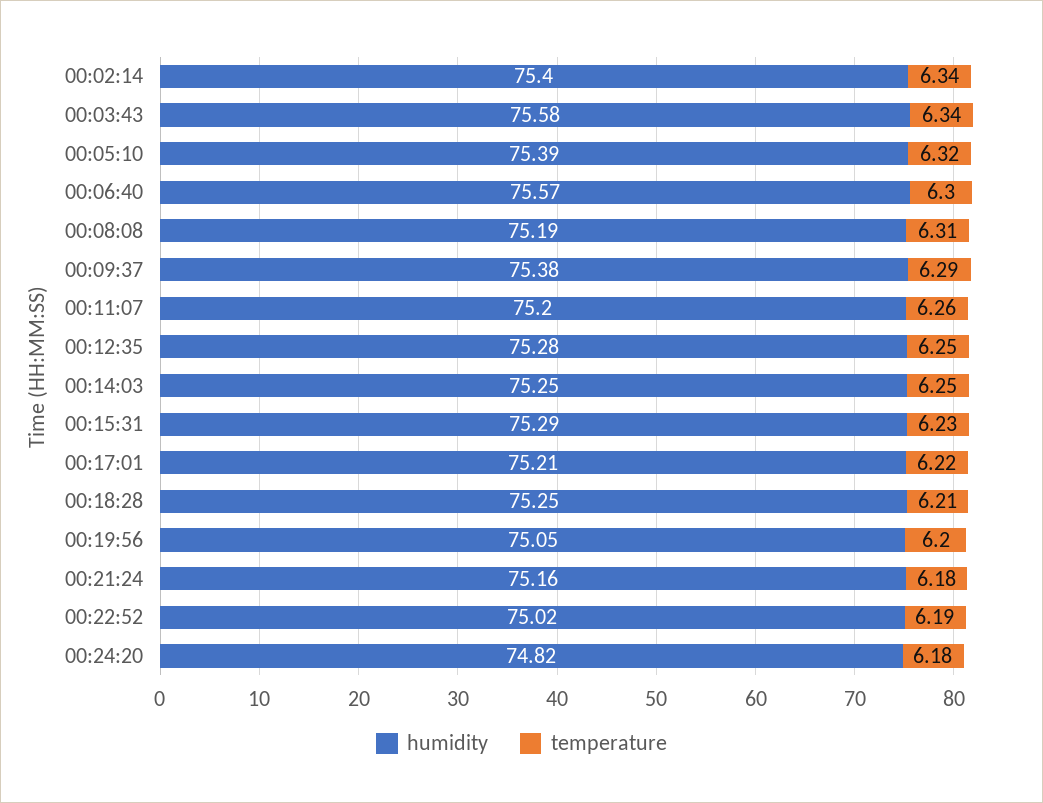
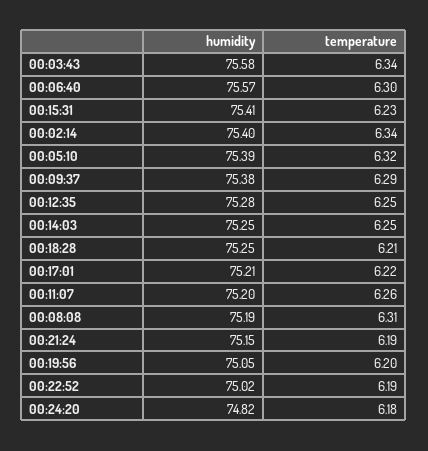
  {
    "humidity": {
      "00:02:14": 75.4,
      "00:03:43": 75.58,
      "00:05:10": 75.39,
      "00:06:40": 75.57,
      "00:08:08": 75.19,
      "00:09:37": 75.38,
      "00:11:07": 75.2,
      "00:12:35": 75.28,
      "00:14:03": 75.25,
-     "00:15:31": 75.29,
+     "00:15:31": 75.41,
      "00:17:01": 75.21,
      "00:18:28": 75.25,
      "00:19:56": 75.05,
-     "00:21:24": 75.16,
+     "00:21:24": 75.15,
      "00:22:52": 75.02,
      "00:24:20": 74.82
    },
    "temperature": {
      "00:02:14": 6.34,
      "00:03:43": 6.34,
      "00:05:10": 6.32,
      "00:06:40": 6.3,
      "00:08:08": 6.31,
      "00:09:37": 6.29,
      "00:11:07": 6.26,
      "00:12:35": 6.25,
      "00:14:03": 6.25,
      "00:15:31": 6.23,
      "00:17:01": 6.22,
      "00:18:28": 6.21,
      "00:19:56": 6.2,
-     "00:21:24": 6.18,
+     "00:21:24": 6.19,
      "00:22:52": 6.19,
      "00:24:20": 6.18
    }
  }

